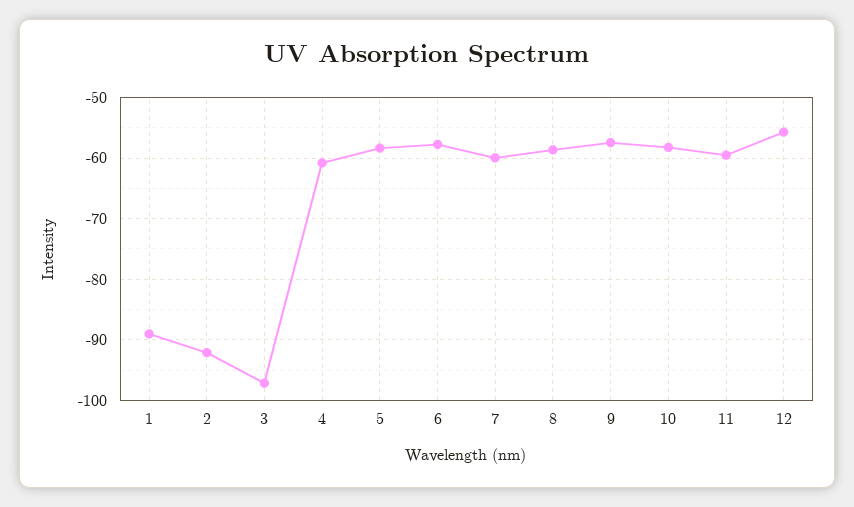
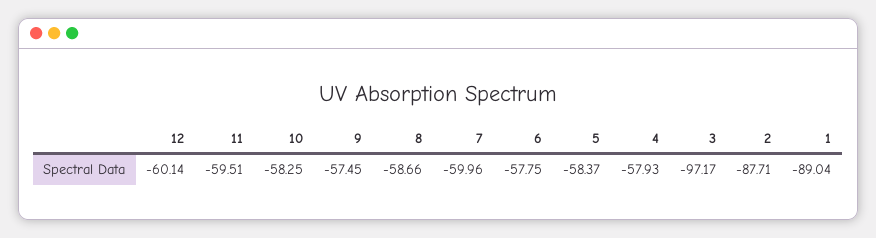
  {
    "1": -89.04,
-   "2": -92,
+   "2": -87.71,
    "3": -97.17,
-   "4": -61,
+   "4": -57.93,
    "5": -58.37,
    "6": -57.75,
    "7": -59.96,
    "8": -58.66,
    "9": -57.45,
    "10": -58.25,
    "11": -59.51,
-   "12": -56
+   "12": -60.14
  }

